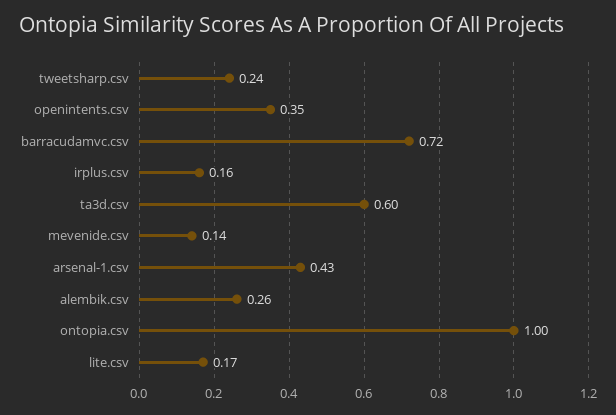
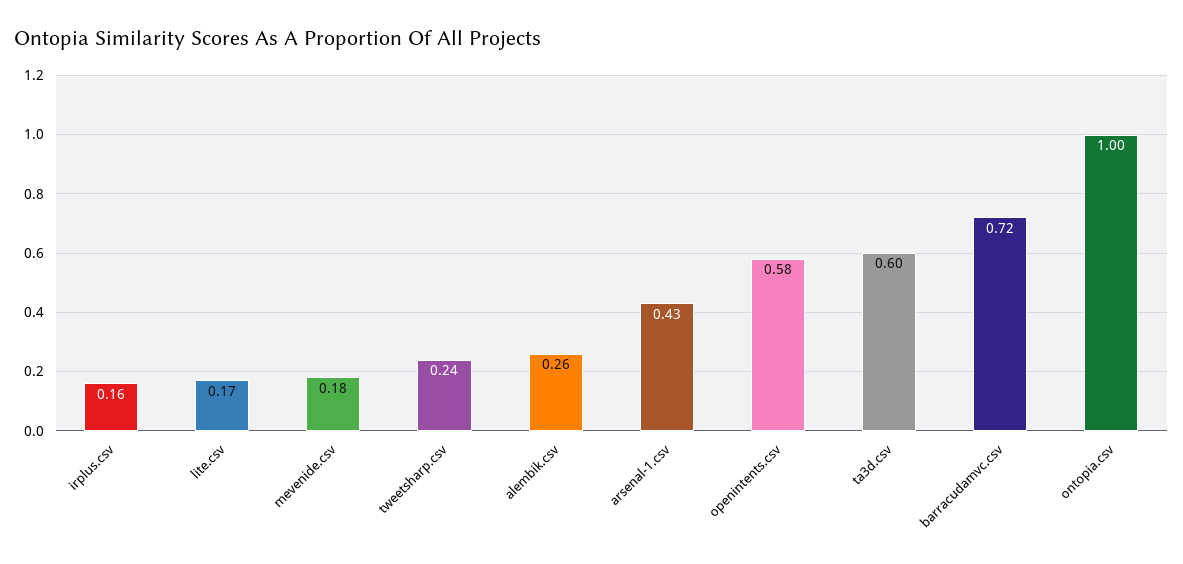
  {
    "tweetsharp.csv": 0.24,
-   "openintents.csv": 0.35,
+   "openintents.csv": 0.58,
    "barracudamvc.csv": 0.72,
    "irplus.csv": 0.16,
    "ta3d.csv": 0.6,
-   "mevenide.csv": 0.14,
+   "mevenide.csv": 0.18,
    "arsenal-1.csv": 0.43,
    "alembik.csv": 0.26,
    "ontopia.csv": 1,
    "lite.csv": 0.17
  }

